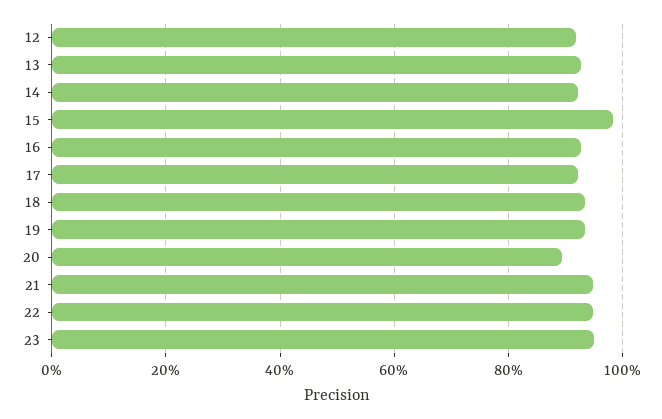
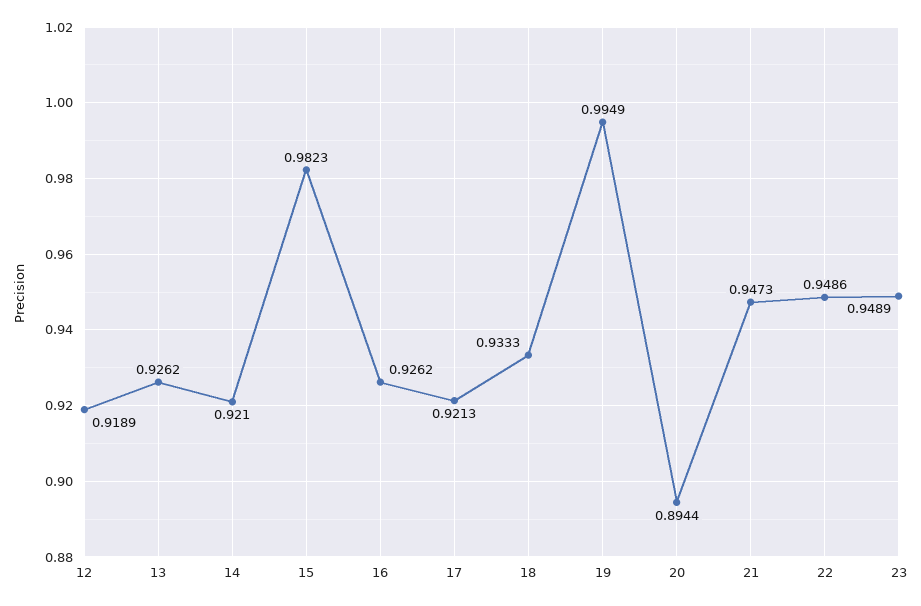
  {
    "12": 0.9189,
    "13": 0.9262,
    "14": 0.921,
    "15": 0.9823,
    "16": 0.9262,
    "17": 0.9213,
    "18": 0.9333,
-   "19": 0.94,
+   "19": 0.9949,
    "20": 0.8944,
    "21": 0.9473,
    "22": 0.9486,
    "23": 0.9489
  }

